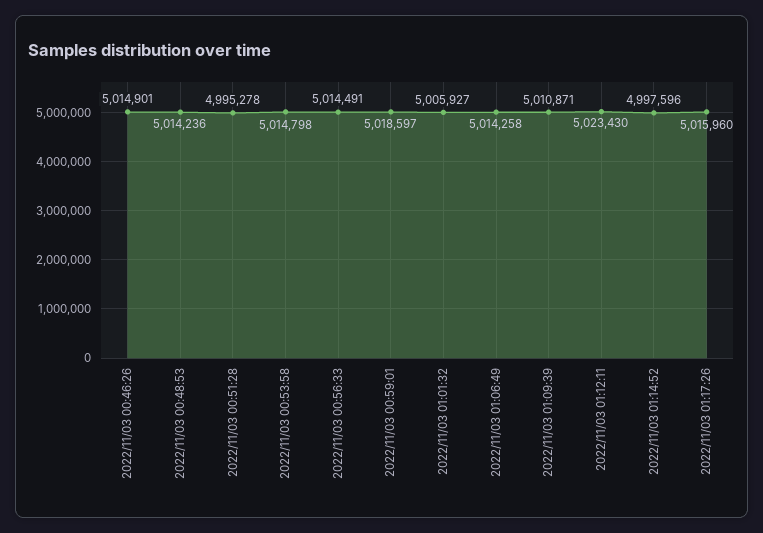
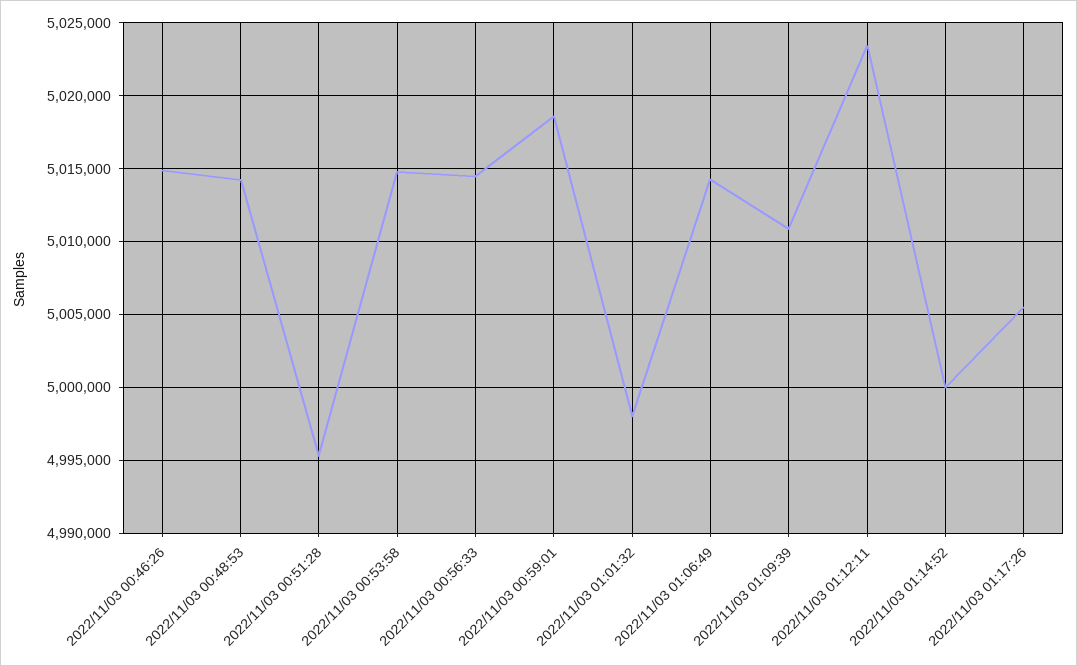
  {
    "2022/11/03 00:46:26": 5014901,
    "2022/11/03 00:48:53": 5014236,
    "2022/11/03 00:51:28": 4995278,
    "2022/11/03 00:53:58": 5014798,
    "2022/11/03 00:56:33": 5014491,
    "2022/11/03 00:59:01": 5018597,
-   "2022/11/03 01:01:32": 5005927,
+   "2022/11/03 01:01:32": 4998000,
    "2022/11/03 01:06:49": 5014258,
    "2022/11/03 01:09:39": 5010871,
    "2022/11/03 01:12:11": 5023430,
-   "2022/11/03 01:14:52": 4997596,
+   "2022/11/03 01:14:52": 5000000,
-   "2022/11/03 01:17:26": 5015960
+   "2022/11/03 01:17:26": 5005500
  }

